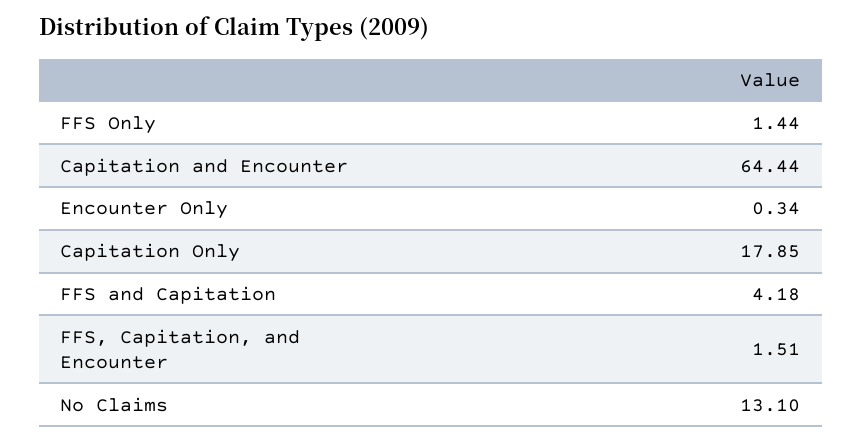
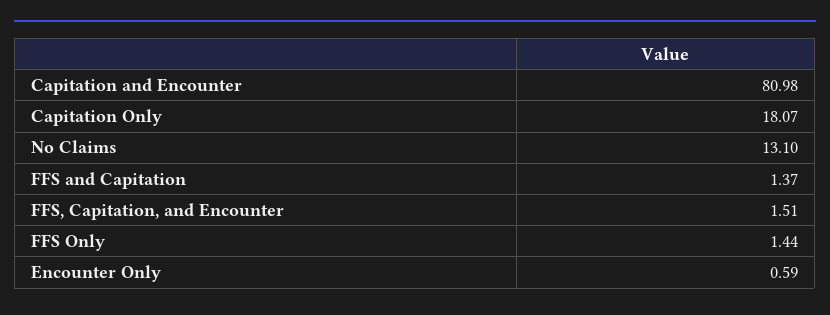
  {
    "FFS Only": 1.44,
-   "Capitation and Encounter": 64.44,
+   "Capitation and Encounter": 80.98,
-   "Encounter Only": 0.34,
+   "Encounter Only": 0.59,
-   "Capitation Only": 17.85,
+   "Capitation Only": 18.07,
-   "FFS and Capitation": 4.18,
+   "FFS and Capitation": 1.37,
    "FFS, Capitation, and Encounter": 1.51,
    "No Claims": 13.1
  }

